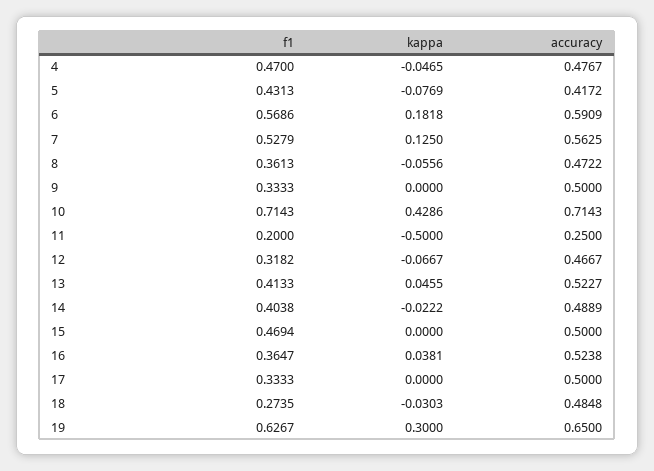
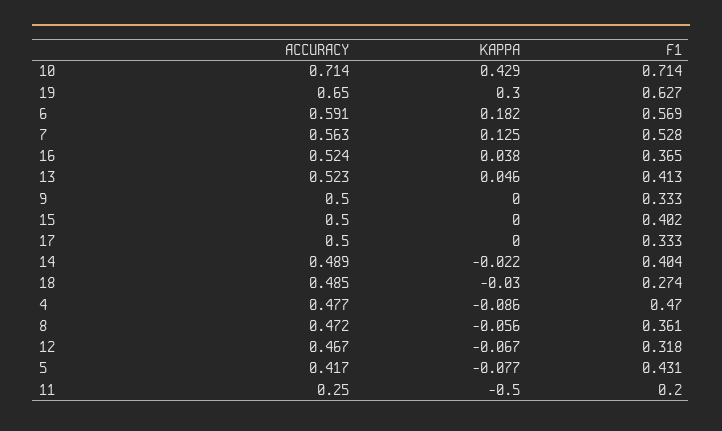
  {
    "f1": {
      "4": 0.47,
      "5": 0.4313,
      "6": 0.5686,
      "7": 0.5279,
      "8": 0.3613,
      "9": 0.3333,
      "10": 0.7143,
      "11": 0.2,
      "12": 0.3182,
      "13": 0.4133,
      "14": 0.4038,
-     "15": 0.4694,
+     "15": 0.402,
      "16": 0.3647,
      "17": 0.3333,
      "18": 0.2735,
      "19": 0.6267
    },
    "kappa": {
-     "4": -0.0465,
+     "4": -0.086,
      "5": -0.0769,
      "6": 0.1818,
      "7": 0.125,
      "8": -0.0556,
      "9": 0,
      "10": 0.4286,
      "11": -0.5,
      "12": -0.0667,
      "13": 0.0455,
      "14": -0.0222,
      "15": 0,
      "16": 0.0381,
      "17": 0,
      "18": -0.0303,
      "19": 0.3
    },
    "accuracy": {
      "4": 0.4767,
      "5": 0.4172,
      "6": 0.5909,
      "7": 0.5625,
      "8": 0.4722,
      "9": 0.5,
      "10": 0.7143,
      "11": 0.25,
      "12": 0.4667,
      "13": 0.5227,
      "14": 0.4889,
      "15": 0.5,
      "16": 0.5238,
      "17": 0.5,
      "18": 0.4848,
      "19": 0.65
    }
  }

